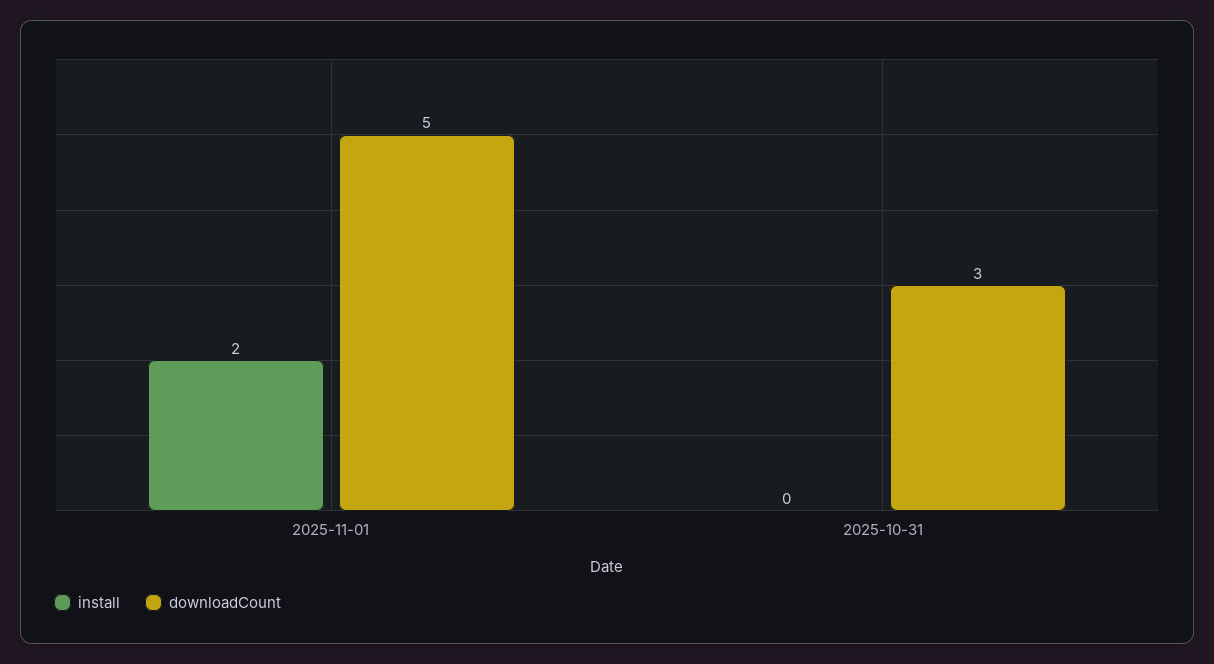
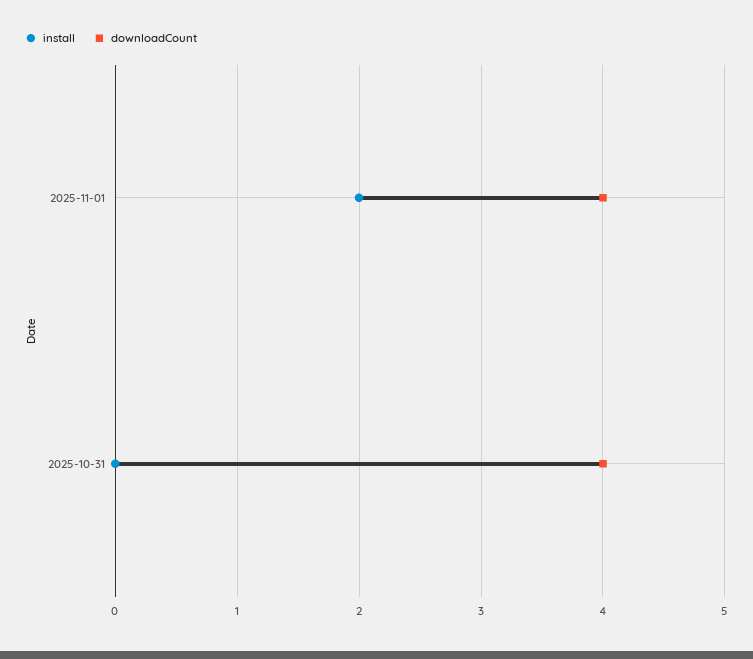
  {
    "install": {
      "2025-11-01": 2,
      "2025-10-31": 0
    },
    "downloadCount": {
-     "2025-11-01": 5,
+     "2025-11-01": 4,
-     "2025-10-31": 3
+     "2025-10-31": 4
    }
  }

